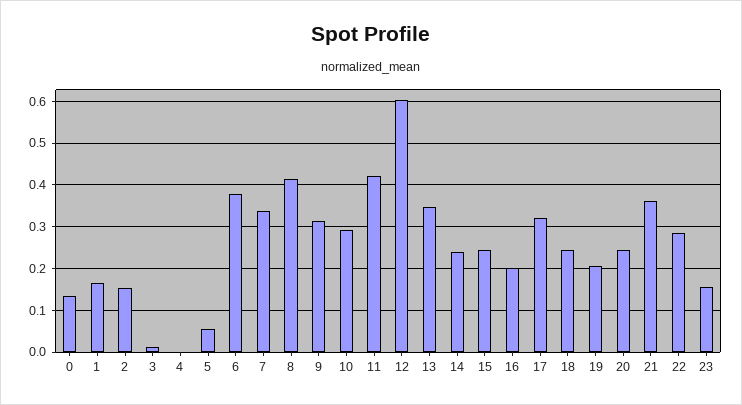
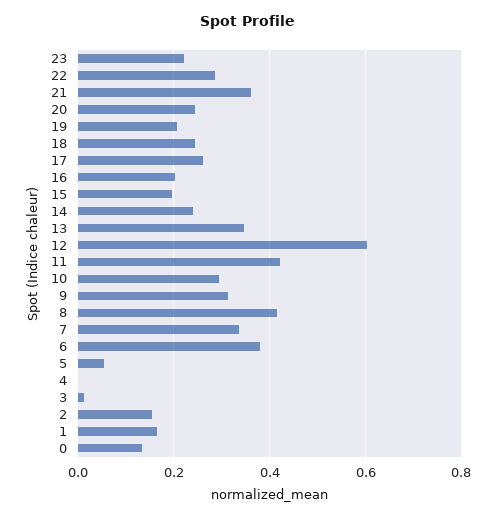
  {
    "0": 0.14,
    "1": 0.16,
    "2": 0.16,
    "3": 0.02,
    "4": 0,
    "5": 0.06,
    "6": 0.38,
    "7": 0.34,
    "8": 0.42,
    "9": 0.32,
    "10": 0.3,
    "11": 0.42,
    "12": 0.6,
    "13": 0.34,
    "14": 0.24,
-   "15": 0.24,
+   "15": 0.2,
    "16": 0.2,
-   "17": 0.32,
+   "17": 0.26,
    "18": 0.24,
    "19": 0.2,
    "20": 0.24,
    "21": 0.36,
    "22": 0.28,
-   "23": 0.16
+   "23": 0.22
  }

